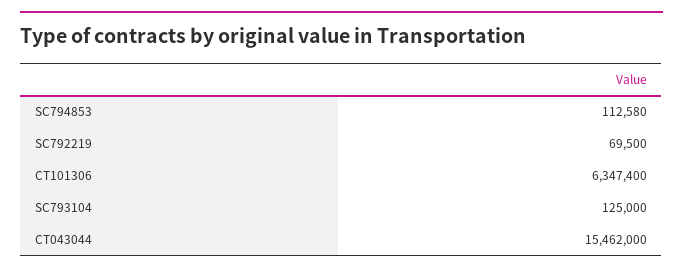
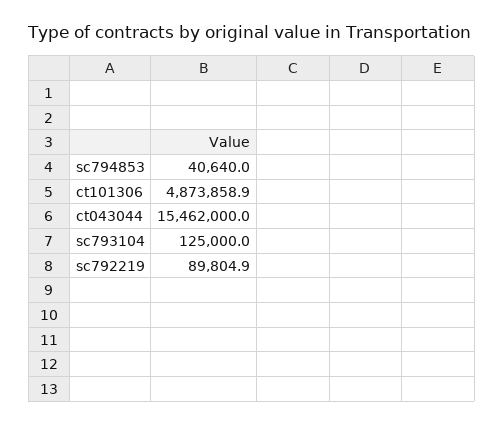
  {
-   "SC794853": 112580,
+   "SC794853": 40640,
-   "SC792219": 69500,
+   "SC792219": 89804.9,
-   "CT101306": 6347400,
+   "CT101306": 4873858.9,
    "SC793104": 125000,
    "CT043044": 15462000
  }

